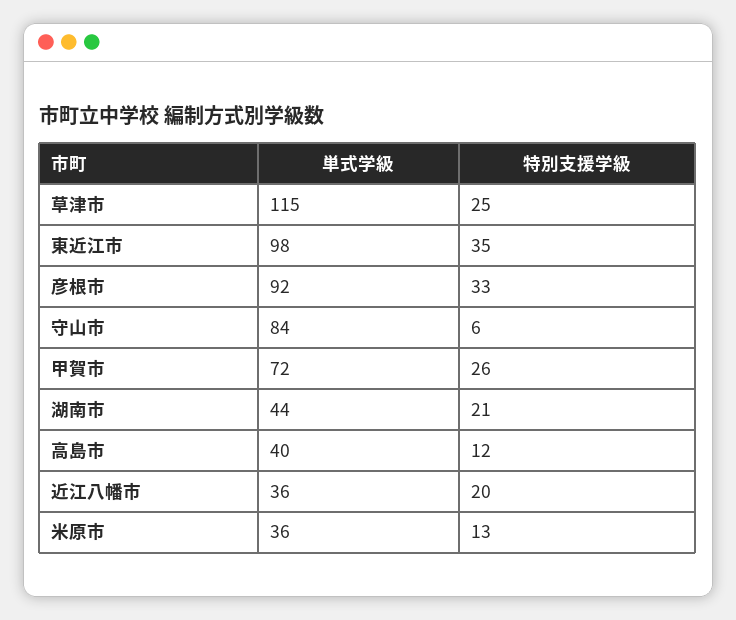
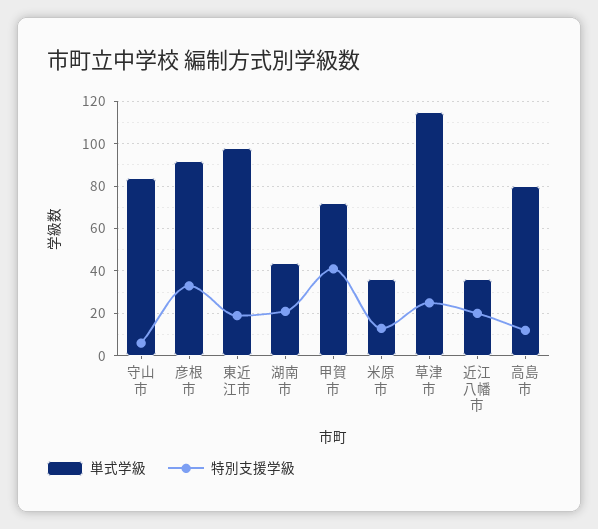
  {
    "単式学級": {
      "草津市": 115,
      "東近江市": 98,
      "彦根市": 92,
      "守山市": 84,
      "甲賀市": 72,
      "湖南市": 44,
-     "高島市": 40,
+     "高島市": 80,
      "近江八幡市": 36,
      "米原市": 36
    },
    "特別支援学級": {
      "草津市": 25,
-     "東近江市": 35,
+     "東近江市": 20,
      "彦根市": 33,
      "守山市": 6,
-     "甲賀市": 26,
+     "甲賀市": 40,
      "湖南市": 21,
      "高島市": 12,
      "近江八幡市": 20,
      "米原市": 13
    }
  }

